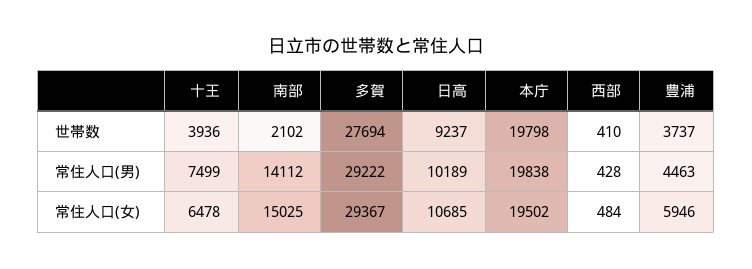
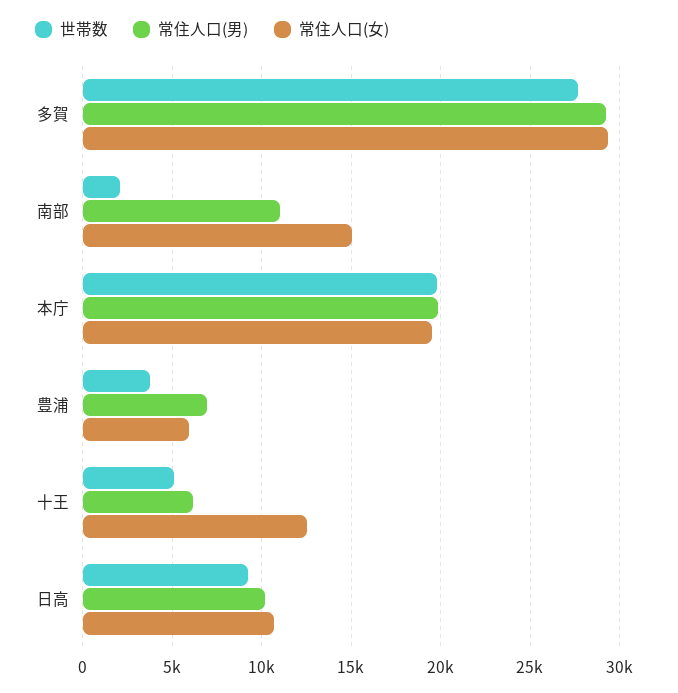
  {
    "世帯数": {
-     "十王": 3936,
+     "十王": 5000,
      "南部": 2102,
      "多賀": 27694,
      "日高": 9237,
      "本庁": 19798,
-     "西部": 410,
      "豊浦": 3737
    },
    "常住人口(男)": {
-     "十王": 7499,
+     "十王": 6000,
-     "南部": 14112,
+     "南部": 11000,
      "多賀": 29222,
      "日高": 10189,
      "本庁": 19838,
-     "西部": 428,
-     "豊浦": 4463
+     "豊浦": 7000
    },
    "常住人口(女)": {
-     "十王": 6478,
+     "十王": 12500,
      "南部": 15025,
      "多賀": 29367,
      "日高": 10685,
      "本庁": 19502,
-     "西部": 484,
      "豊浦": 5946
    }
  }

